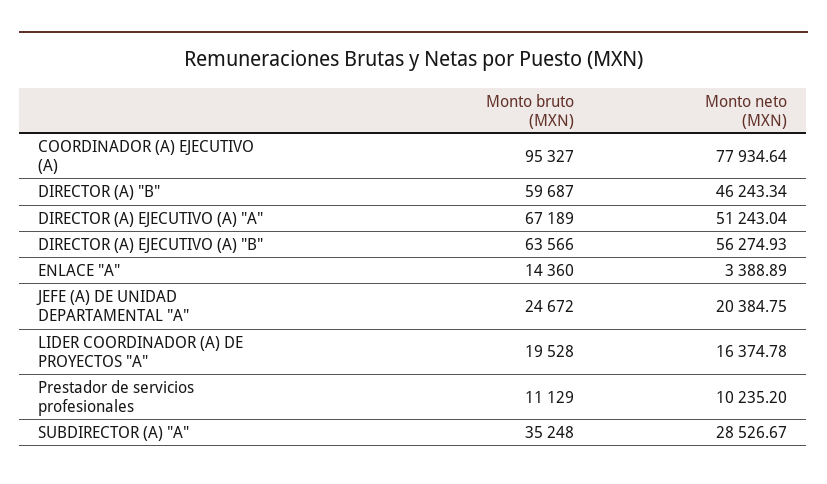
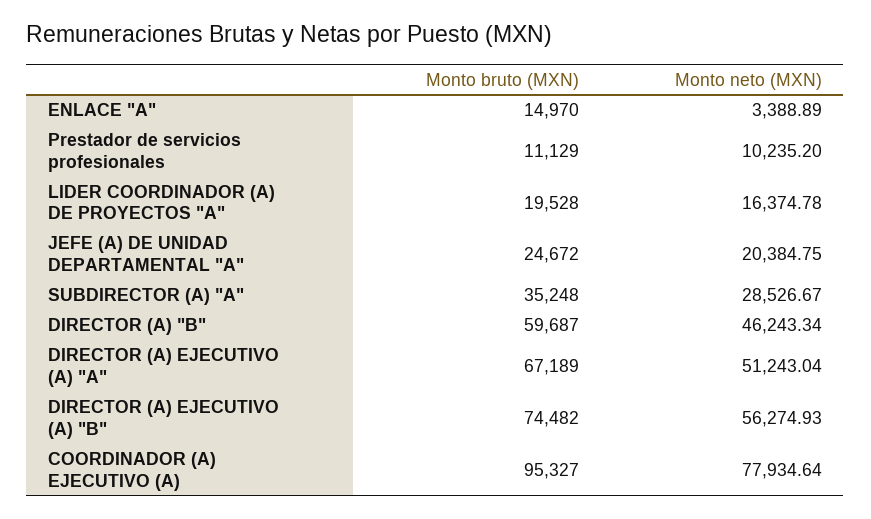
  {
    "Monto bruto (MXN)": {
      "COORDINADOR (A) EJECUTIVO (A)": 95327,
      "DIRECTOR (A) \"B\"": 59687,
      "DIRECTOR (A) EJECUTIVO (A) \"A\"": 67189,
-     "DIRECTOR (A) EJECUTIVO (A) \"B\"": 63566,
+     "DIRECTOR (A) EJECUTIVO (A) \"B\"": 74482,
-     "ENLACE \"A\"": 14360,
+     "ENLACE \"A\"": 14970,
      "JEFE (A) DE UNIDAD DEPARTAMENTAL \"A\"": 24672,
      "LIDER COORDINADOR (A) DE PROYECTOS \"A\"": 19528,
      "Prestador de servicios profesionales": 11129,
      "SUBDIRECTOR (A) \"A\"": 35248
    },
    "Monto neto (MXN)": {
      "COORDINADOR (A) EJECUTIVO (A)": 77934.64,
      "DIRECTOR (A) \"B\"": 46243.34,
      "DIRECTOR (A) EJECUTIVO (A) \"A\"": 51243.04,
      "DIRECTOR (A) EJECUTIVO (A) \"B\"": 56274.93,
      "ENLACE \"A\"": 3388.89,
      "JEFE (A) DE UNIDAD DEPARTAMENTAL \"A\"": 20384.75,
      "LIDER COORDINADOR (A) DE PROYECTOS \"A\"": 16374.78,
      "Prestador de servicios profesionales": 10235.2,
      "SUBDIRECTOR (A) \"A\"": 28526.67
    }
  }

